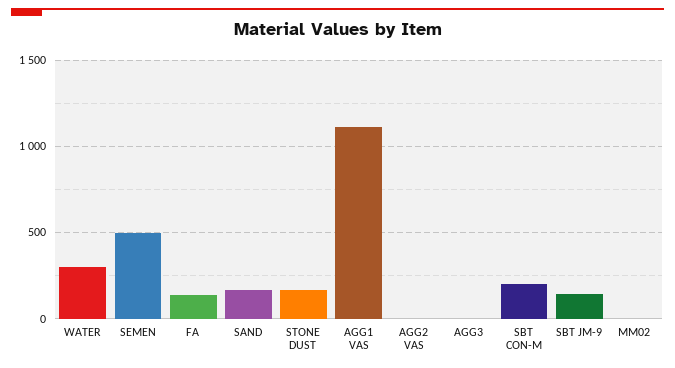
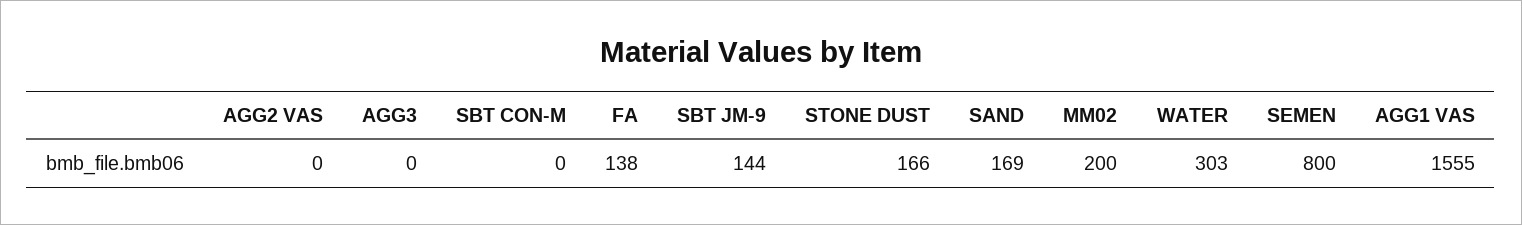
  {
    "WATER": 303,
-   "SEMEN": 500,
+   "SEMEN": 800,
    "FA": 138,
    "SAND": 169,
    "STONE DUST": 166,
-   "AGG1 VAS": 1100,
+   "AGG1 VAS": 1555,
    "AGG2 VAS": 0,
    "AGG3": 0,
-   "SBT CON-M": 200,
+   "SBT CON-M": 0,
    "SBT JM-9": 144,
-   "MM02": 0
+   "MM02": 200
  }

